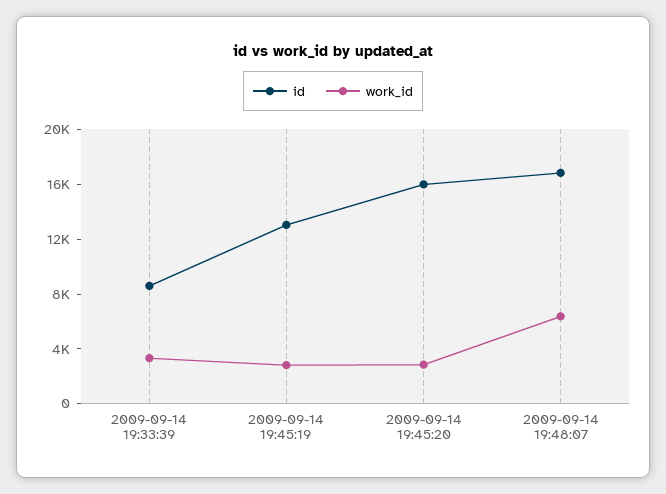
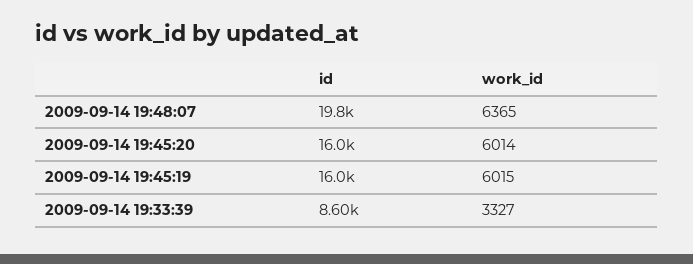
  {
    "id": {
      "2009-09-14 19:33:39": 8600,
-     "2009-09-14 19:45:19": 13000,
+     "2009-09-14 19:45:19": 16000,
      "2009-09-14 19:45:20": 16000,
-     "2009-09-14 19:48:07": 17000
+     "2009-09-14 19:48:07": 19800
    },
    "work_id": {
      "2009-09-14 19:33:39": 3327,
-     "2009-09-14 19:45:19": 3000,
+     "2009-09-14 19:45:19": 6015,
-     "2009-09-14 19:45:20": 3000,
+     "2009-09-14 19:45:20": 6014,
      "2009-09-14 19:48:07": 6365
    }
  }

